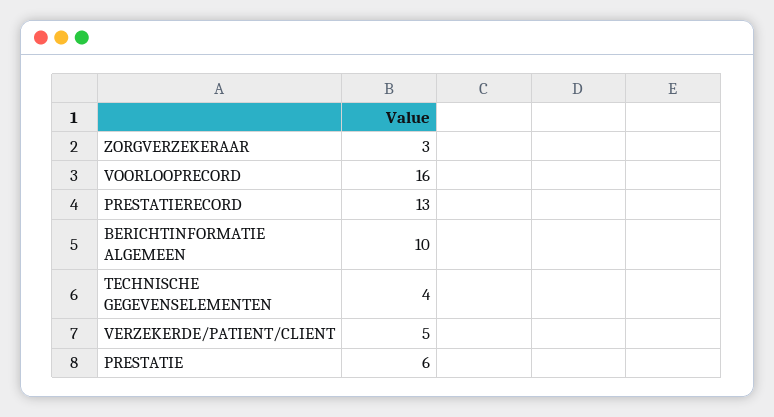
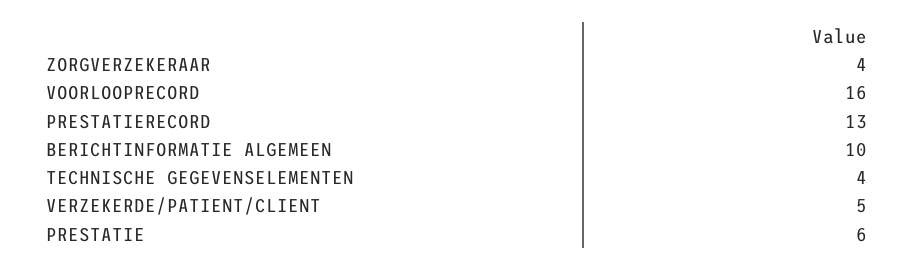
  {
-   "ZORGVERZEKERAAR": 3,
+   "ZORGVERZEKERAAR": 4,
    "VOORLOOPRECORD": 16,
    "PRESTATIERECORD": 13,
    "BERICHTINFORMATIE ALGEMEEN": 10,
    "TECHNISCHE GEGEVENSELEMENTEN": 4,
    "VERZEKERDE/PATIENT/CLIENT": 5,
    "PRESTATIE": 6
  }

